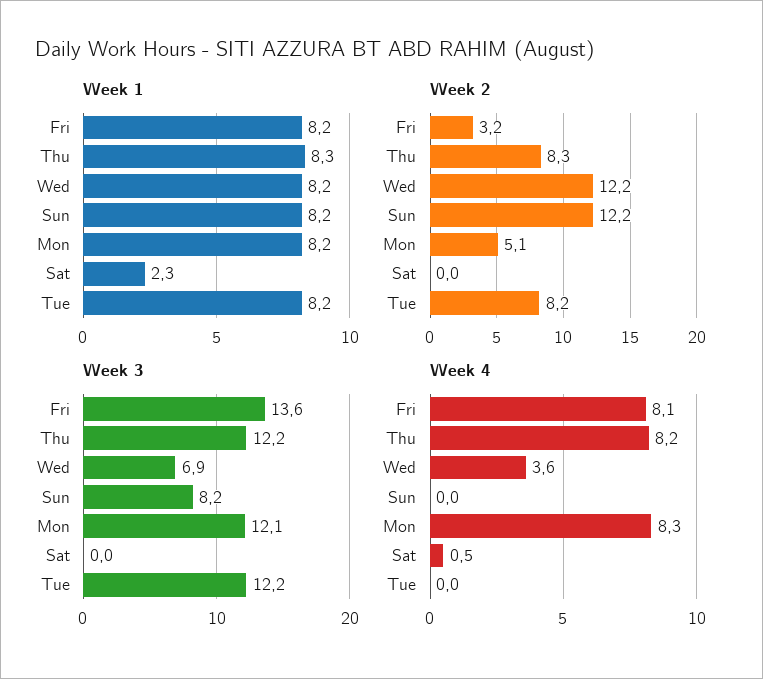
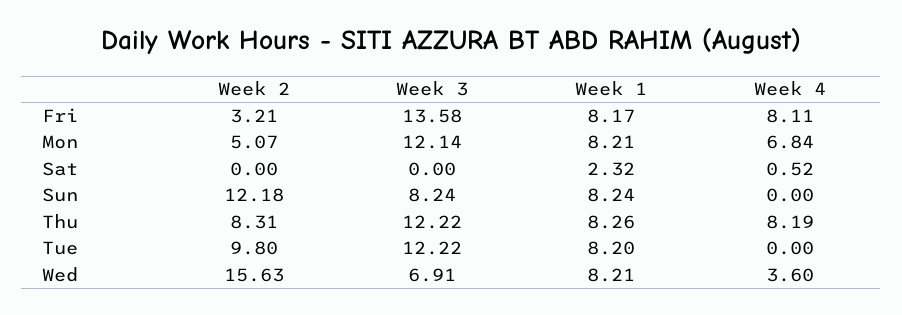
  {
    "Week 1": {
      "Fri": 8.17,
      "Thu": 8.26,
      "Wed": 8.21,
      "Sun": 8.24,
      "Mon": 8.21,
      "Sat": 2.32,
      "Tue": 8.2
    },
    "Week 2": {
      "Fri": 3.21,
      "Thu": 8.31,
-     "Wed": 12.2,
+     "Wed": 15.63,
      "Sun": 12.18,
      "Mon": 5.07,
      "Sat": 0,
-     "Tue": 8.2
+     "Tue": 9.8
    },
    "Week 3": {
      "Fri": 13.58,
      "Thu": 12.22,
      "Wed": 6.91,
      "Sun": 8.24,
      "Mon": 12.14,
      "Sat": 0,
      "Tue": 12.22
    },
    "Week 4": {
      "Fri": 8.11,
      "Thu": 8.19,
      "Wed": 3.6,
      "Sun": 0,
-     "Mon": 8.3,
+     "Mon": 6.84,
      "Sat": 0.52,
      "Tue": 0
    }
  }

